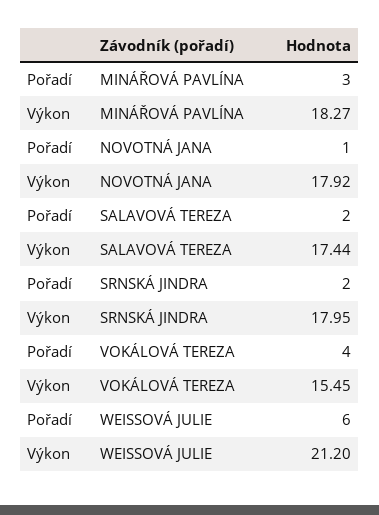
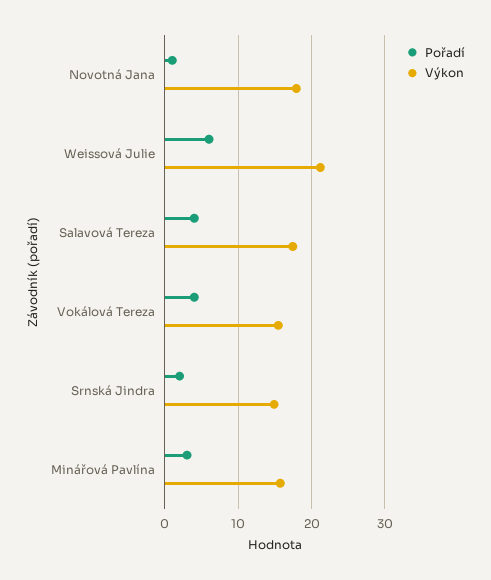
  {
    "Pořadí": {
      "MINÁŘOVÁ PAVLÍNA": 3,
      "NOVOTNÁ JANA": 1,
-     "SALAVOVÁ TEREZA": 2,
+     "SALAVOVÁ TEREZA": 4,
      "SRNSKÁ JINDRA": 2,
      "VOKÁLOVÁ TEREZA": 4,
      "WEISSOVÁ JULIE": 6
    },
    "Výkon": {
-     "MINÁŘOVÁ PAVLÍNA": 18.27,
+     "MINÁŘOVÁ PAVLÍNA": 16,
      "NOVOTNÁ JANA": 17.92,
      "SALAVOVÁ TEREZA": 17.44,
-     "SRNSKÁ JINDRA": 17.95,
+     "SRNSKÁ JINDRA": 15,
      "VOKÁLOVÁ TEREZA": 15.45,
      "WEISSOVÁ JULIE": 21.2
    }
  }

